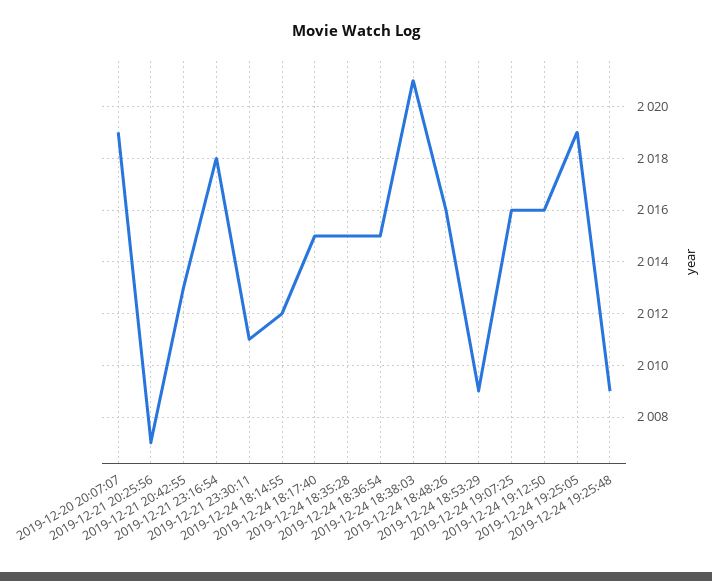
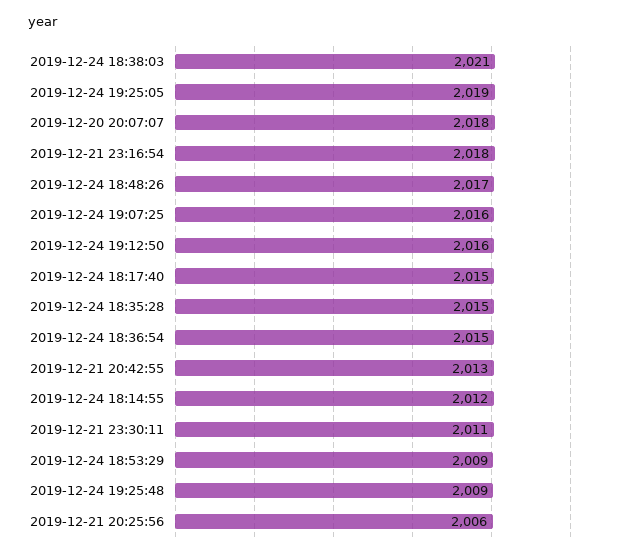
  {
-   "2019-12-20 20:07:07": 2019,
+   "2019-12-20 20:07:07": 2018,
-   "2019-12-21 20:25:56": 2007,
+   "2019-12-21 20:25:56": 2006,
    "2019-12-21 20:42:55": 2013,
    "2019-12-21 23:16:54": 2018,
    "2019-12-21 23:30:11": 2011,
    "2019-12-24 18:14:55": 2012,
    "2019-12-24 18:17:40": 2015,
    "2019-12-24 18:35:28": 2015,
    "2019-12-24 18:36:54": 2015,
    "2019-12-24 18:38:03": 2021,
-   "2019-12-24 18:48:26": 2016,
+   "2019-12-24 18:48:26": 2017,
    "2019-12-24 18:53:29": 2009,
    "2019-12-24 19:07:25": 2016,
    "2019-12-24 19:12:50": 2016,
    "2019-12-24 19:25:05": 2019,
    "2019-12-24 19:25:48": 2009
  }

